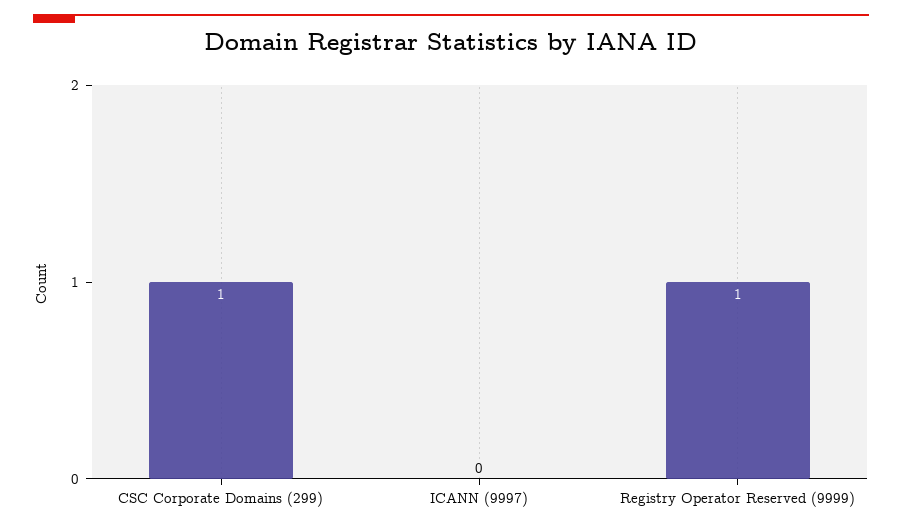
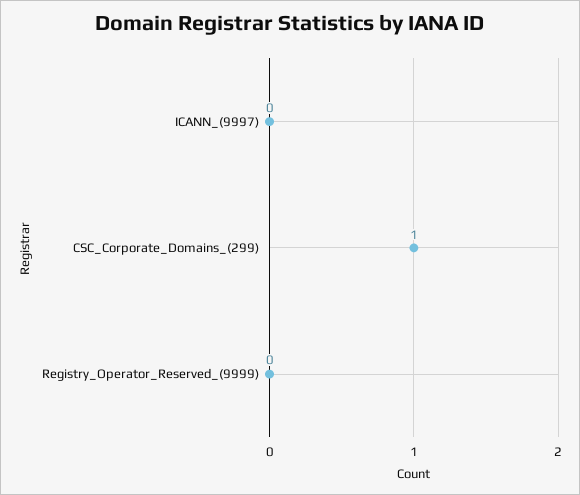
  {
    "CSC Corporate Domains (299)": 1,
    "ICANN (9997)": 0,
-   "Registry Operator Reserved (9999)": 1
+   "Registry Operator Reserved (9999)": 0
  }

